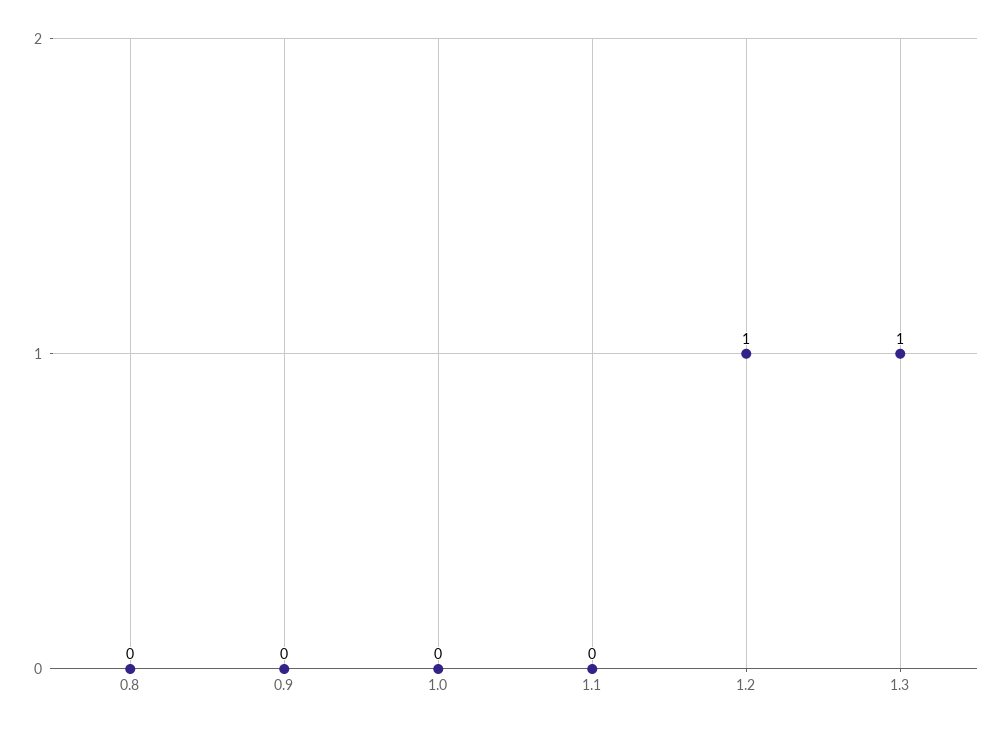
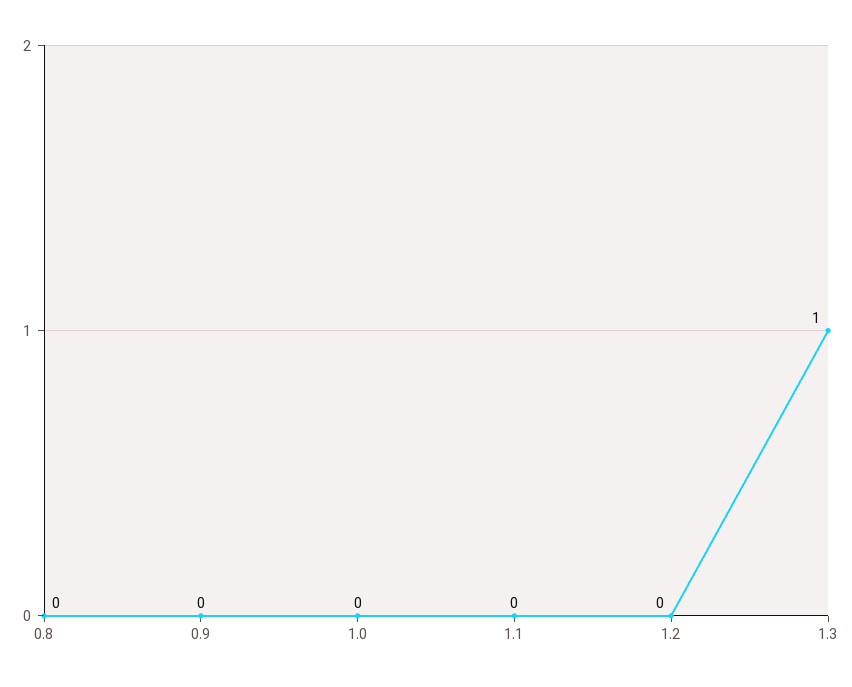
  {
    "0.8": 0,
    "0.9": 0,
    "1.0": 0,
    "1.1": 0,
-   "1.2": 1,
+   "1.2": 0,
    "1.3": 1
  }

